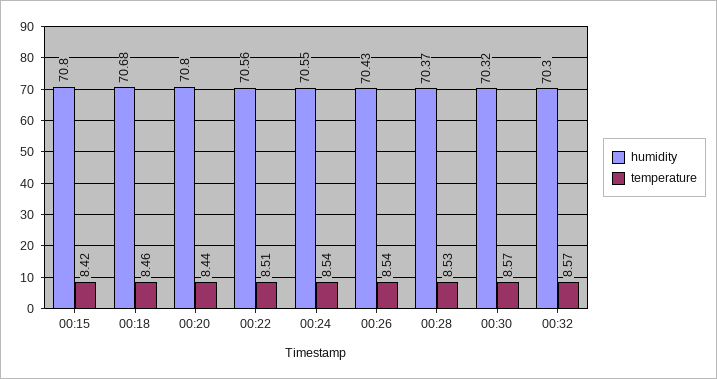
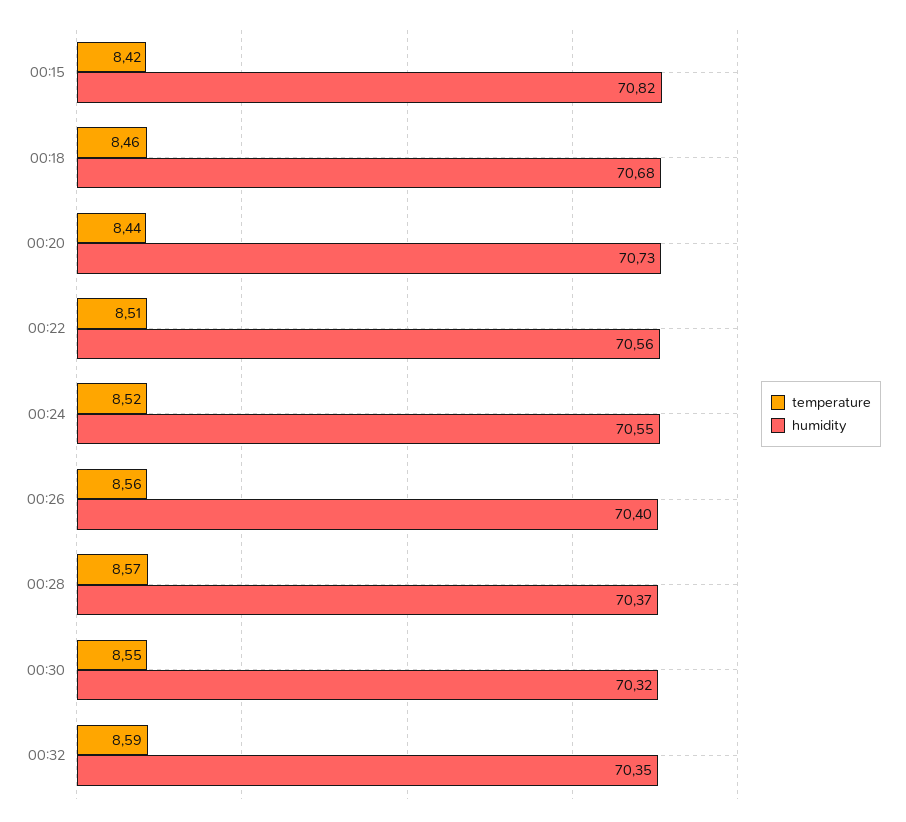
  {
    "humidity": {
-     "00:15": 70.8,
+     "00:15": 70.82,
      "00:18": 70.68,
-     "00:20": 70.8,
+     "00:20": 70.73,
      "00:22": 70.56,
      "00:24": 70.55,
-     "00:26": 70.43,
+     "00:26": 70.4,
      "00:28": 70.37,
      "00:30": 70.32,
-     "00:32": 70.3
+     "00:32": 70.35
    },
    "temperature": {
      "00:15": 8.42,
      "00:18": 8.46,
      "00:20": 8.44,
      "00:22": 8.51,
-     "00:24": 8.54,
+     "00:24": 8.52,
-     "00:26": 8.54,
+     "00:26": 8.56,
-     "00:28": 8.53,
+     "00:28": 8.57,
-     "00:30": 8.57,
+     "00:30": 8.55,
-     "00:32": 8.57
+     "00:32": 8.59
    }
  }

